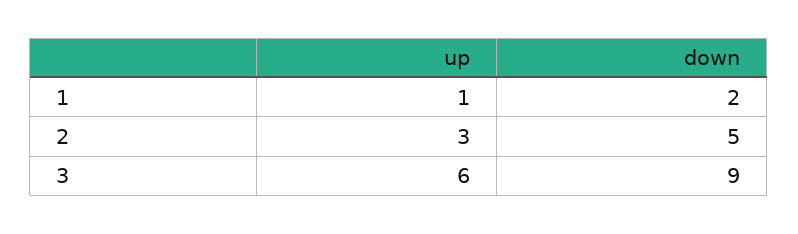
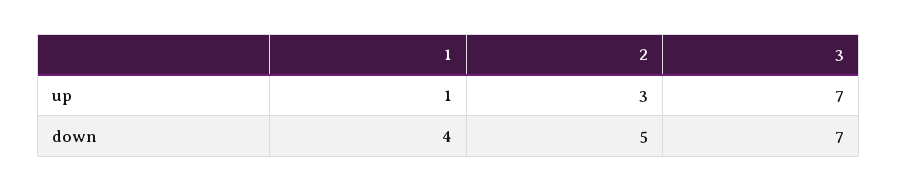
  {
    "up": {
      "1": 1,
      "2": 3,
-     "3": 6
+     "3": 7
    },
    "down": {
-     "1": 2,
+     "1": 4,
      "2": 5,
-     "3": 9
+     "3": 7
    }
  }

